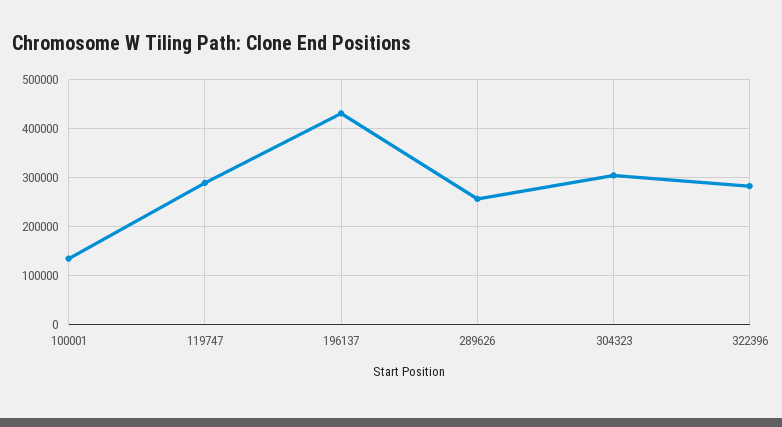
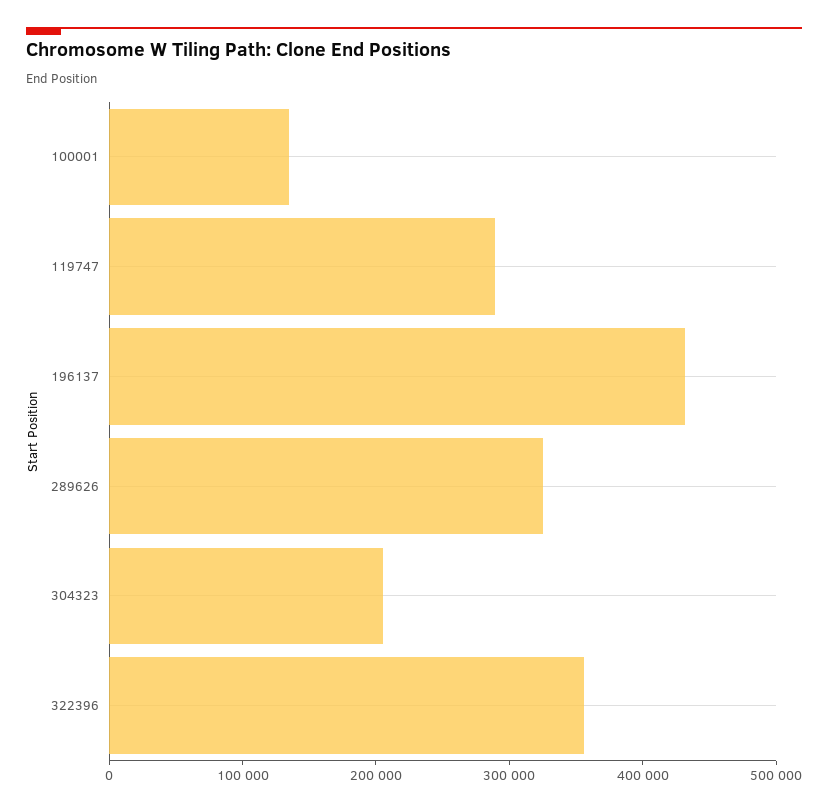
  {
    "100001": 140000,
    "119747": 280000,
    "196137": 440000,
-   "289626": 260000,
+   "289626": 320000,
-   "304323": 300000,
+   "304323": 200000,
-   "322396": 280000
+   "322396": 360000
  }

